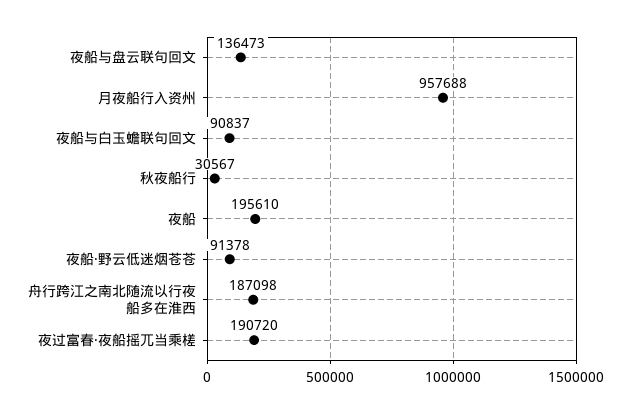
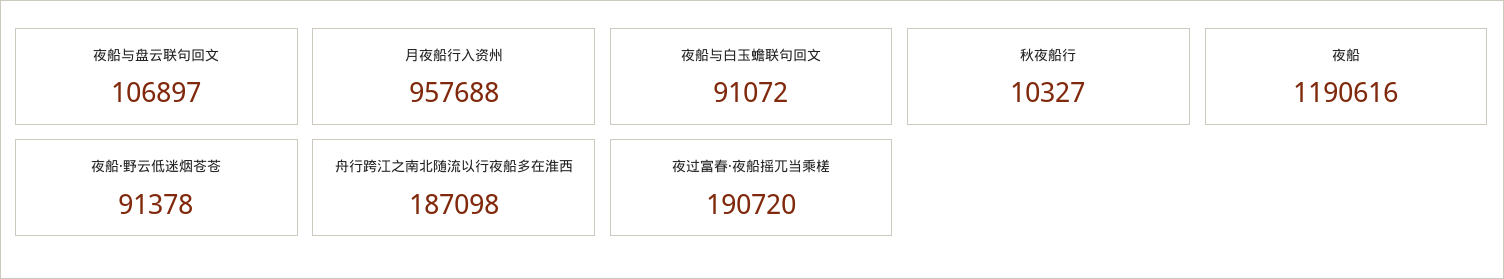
  {
-   "夜船与盘云联句回文": 136473,
+   "夜船与盘云联句回文": 106897,
    "月夜船行入资州": 957688,
-   "夜船与白玉蟾联句回文": 90837,
+   "夜船与白玉蟾联句回文": 91072,
-   "秋夜船行": 30567,
+   "秋夜船行": 10327,
-   "夜船": 195610,
+   "夜船": 1190616,
    "夜船·野云低迷烟苍苍": 91378,
    "舟行跨江之南北随流以行夜船多在淮西": 187098,
    "夜过富春·夜船摇兀当乘槎": 190720
  }

